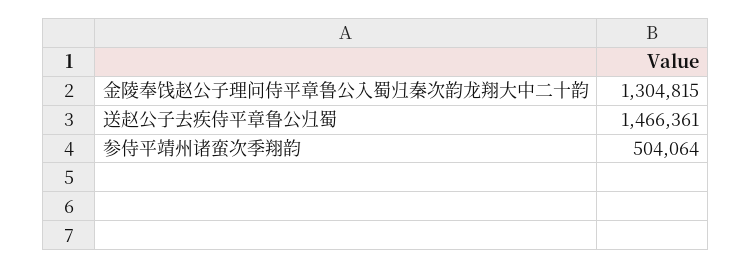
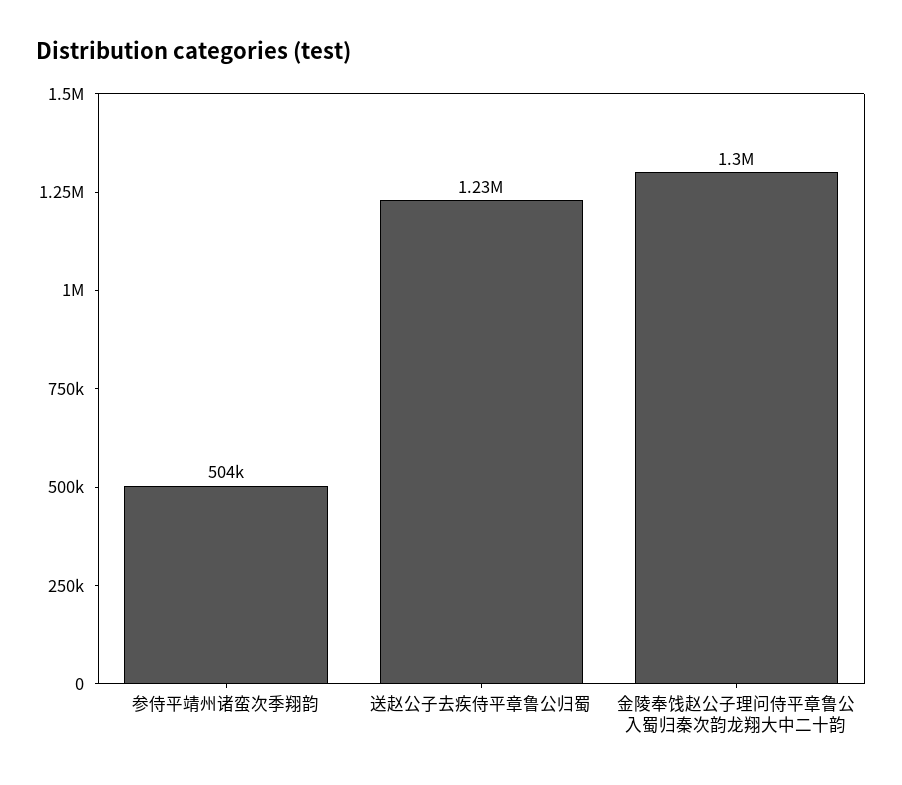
  {
    "金陵奉饯赵公子理问侍平章鲁公入蜀归秦次韵龙翔大中二十韵": 1304815,
-   "送赵公子去疾侍平章鲁公归蜀": 1466361,
+   "送赵公子去疾侍平章鲁公归蜀": 1230000,
    "参侍平靖州诸蛮次季翔韵": 504064
  }

